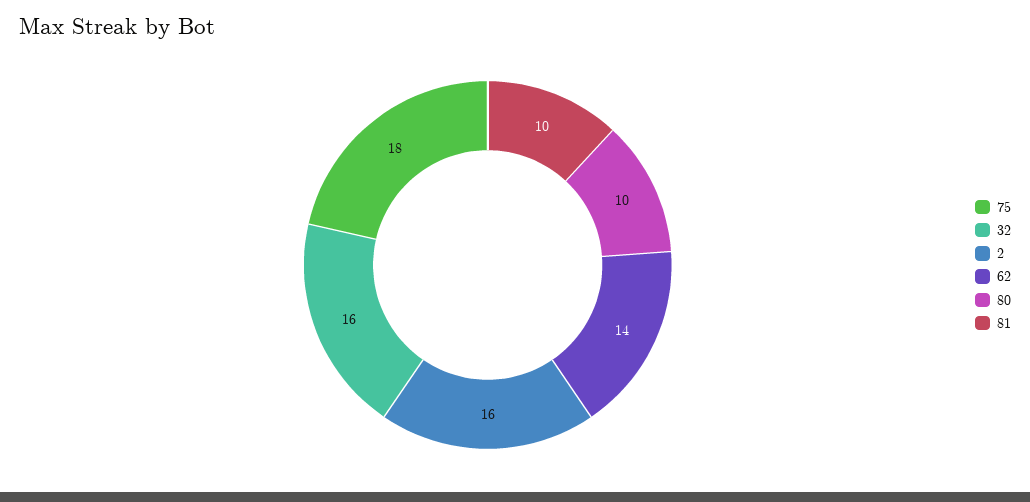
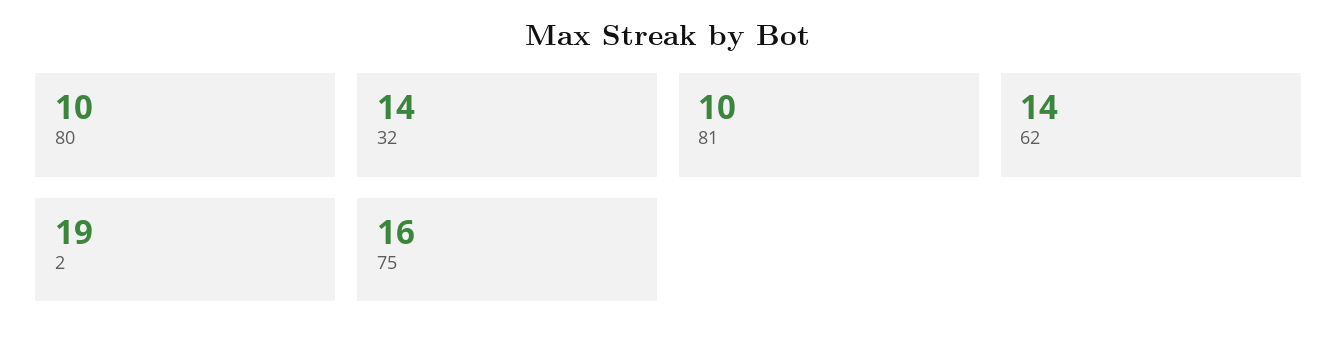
  {
-   "75": 18,
+   "75": 16,
-   "32": 16,
+   "32": 14,
-   "2": 16,
+   "2": 19,
    "62": 14,
    "80": 10,
    "81": 10
  }

